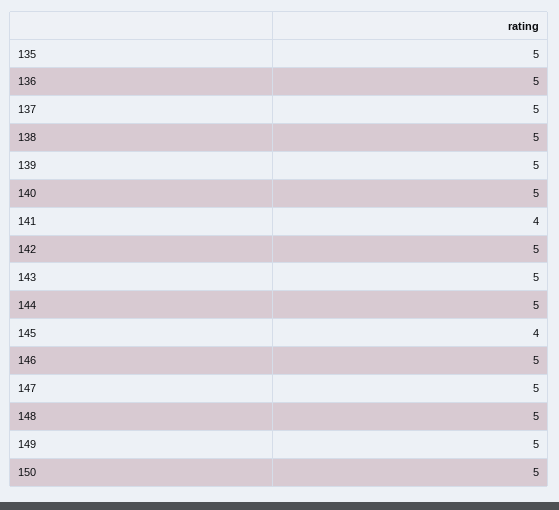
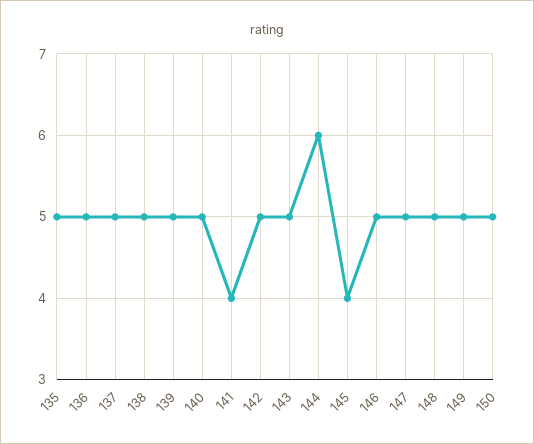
  {
    "135": 5,
    "136": 5,
    "137": 5,
    "138": 5,
    "139": 5,
    "140": 5,
    "141": 4,
    "142": 5,
    "143": 5,
-   "144": 5,
+   "144": 6,
    "145": 4,
    "146": 5,
    "147": 5,
    "148": 5,
    "149": 5,
    "150": 5
  }

